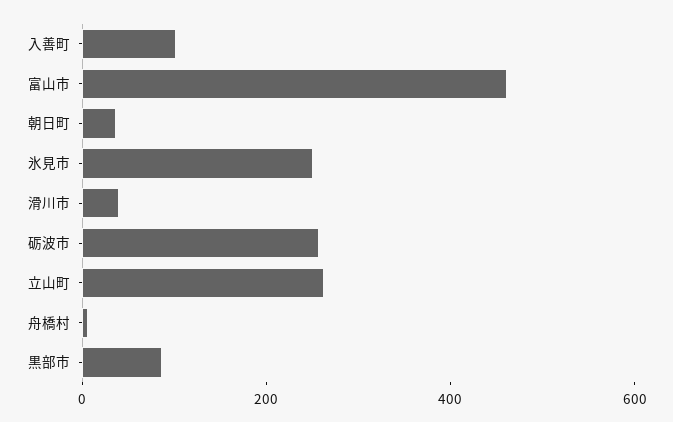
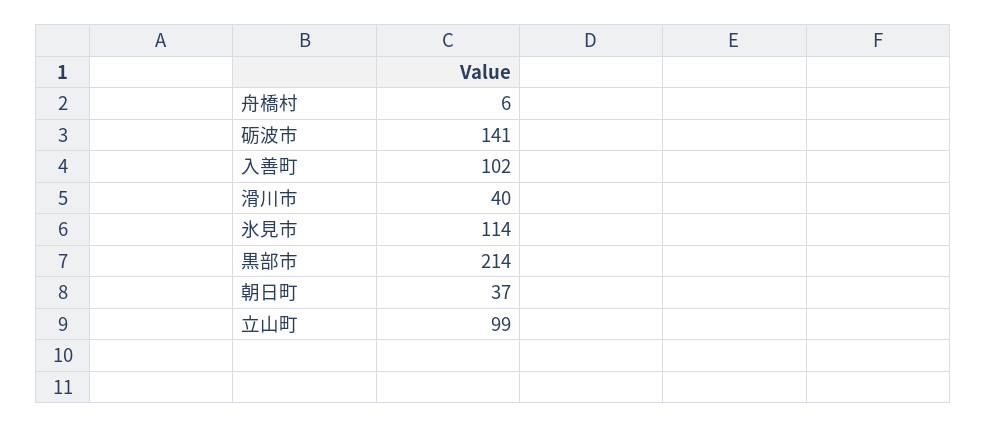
  {
    "入善町": 102,
-   "富山市": 450,
    "朝日町": 37,
-   "氷見市": 250,
+   "氷見市": 114,
    "滑川市": 40,
-   "砺波市": 250,
+   "砺波市": 141,
-   "立山町": 250,
+   "立山町": 99,
    "舟橋村": 6,
-   "黒部市": 100
+   "黒部市": 214
  }

